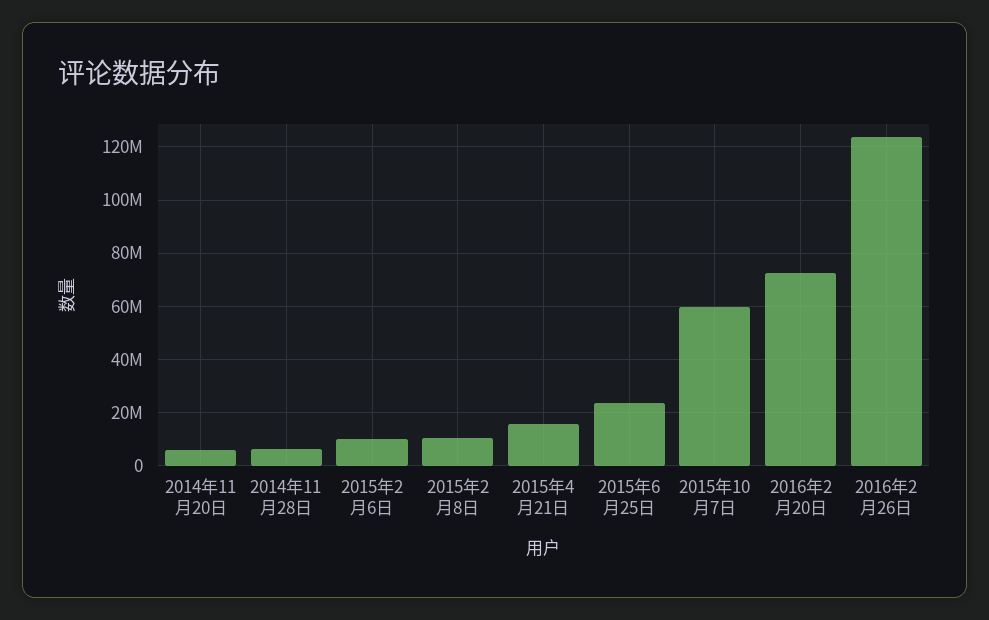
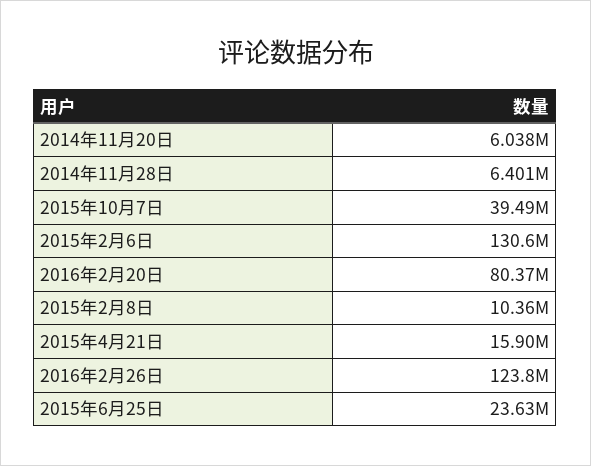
  {
    "2014年11月20日": 6038000,
    "2014年11月28日": 6401000,
-   "2015年2月6日": 10000000,
+   "2015年2月6日": 130600000,
    "2015年2月8日": 10360000,
    "2015年4月21日": 15900000,
    "2015年6月25日": 23630000,
-   "2015年10月7日": 60000000,
+   "2015年10月7日": 39490000,
-   "2016年2月20日": 72500000,
+   "2016年2月20日": 80370000,
    "2016年2月26日": 123800000
  }

